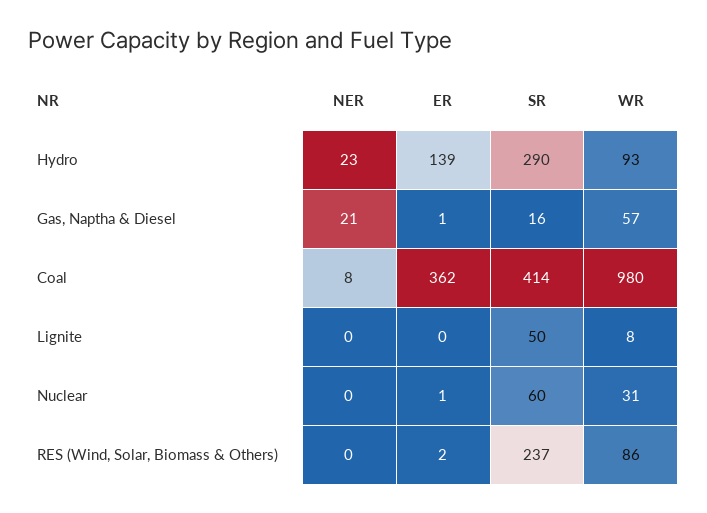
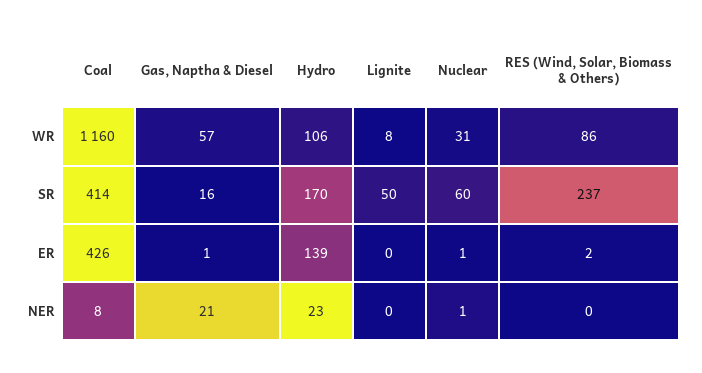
  {
    "NER": {
      "Hydro": 23,
      "Gas, Naptha & Diesel": 21,
      "Coal": 8,
      "Lignite": 0,
-     "Nuclear": 0,
+     "Nuclear": 1,
      "RES (Wind, Solar, Biomass & Others)": 0
    },
    "ER": {
      "Hydro": 139,
      "Gas, Naptha & Diesel": 1,
-     "Coal": 362,
+     "Coal": 426,
      "Lignite": 0,
      "Nuclear": 1,
      "RES (Wind, Solar, Biomass & Others)": 2
    },
    "SR": {
-     "Hydro": 290,
+     "Hydro": 170,
      "Gas, Naptha & Diesel": 16,
      "Coal": 414,
      "Lignite": 50,
      "Nuclear": 60,
      "RES (Wind, Solar, Biomass & Others)": 237
    },
    "WR": {
-     "Hydro": 93,
+     "Hydro": 106,
      "Gas, Naptha & Diesel": 57,
-     "Coal": 980,
+     "Coal": 1160,
      "Lignite": 8,
      "Nuclear": 31,
      "RES (Wind, Solar, Biomass & Others)": 86
    }
  }

